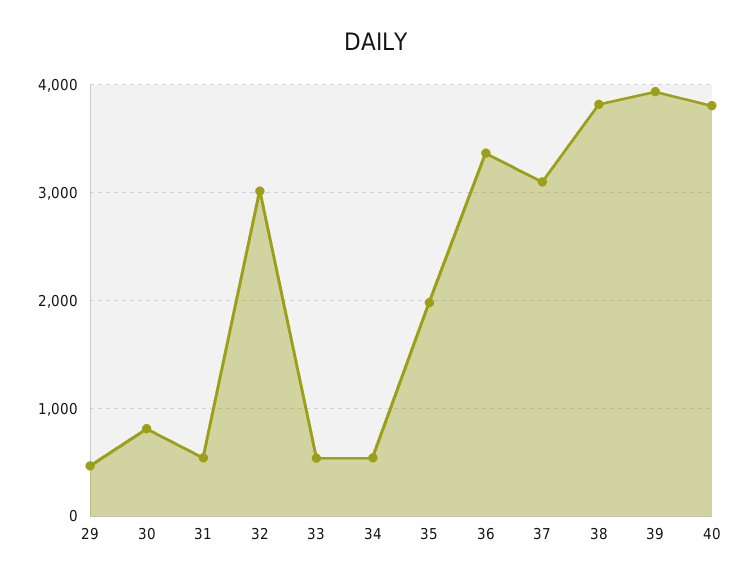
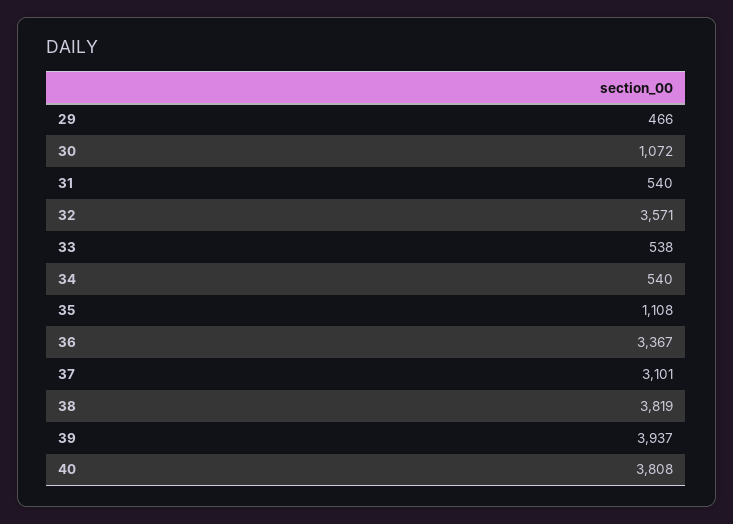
  {
    "29": 466,
-   "30": 800,
+   "30": 1072,
    "31": 540,
-   "32": 3000,
+   "32": 3571,
    "33": 538,
    "34": 540,
-   "35": 2000,
+   "35": 1108,
    "36": 3367,
    "37": 3101,
    "38": 3819,
    "39": 3937,
    "40": 3808
  }

